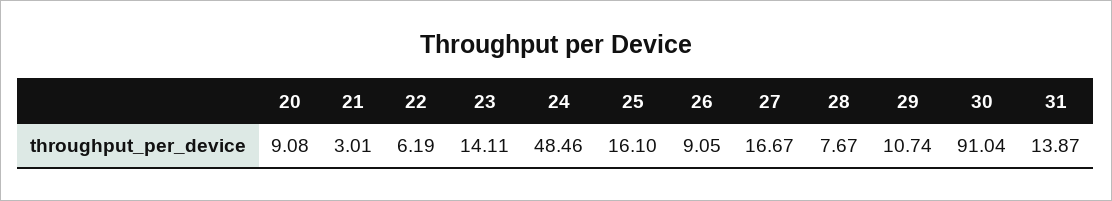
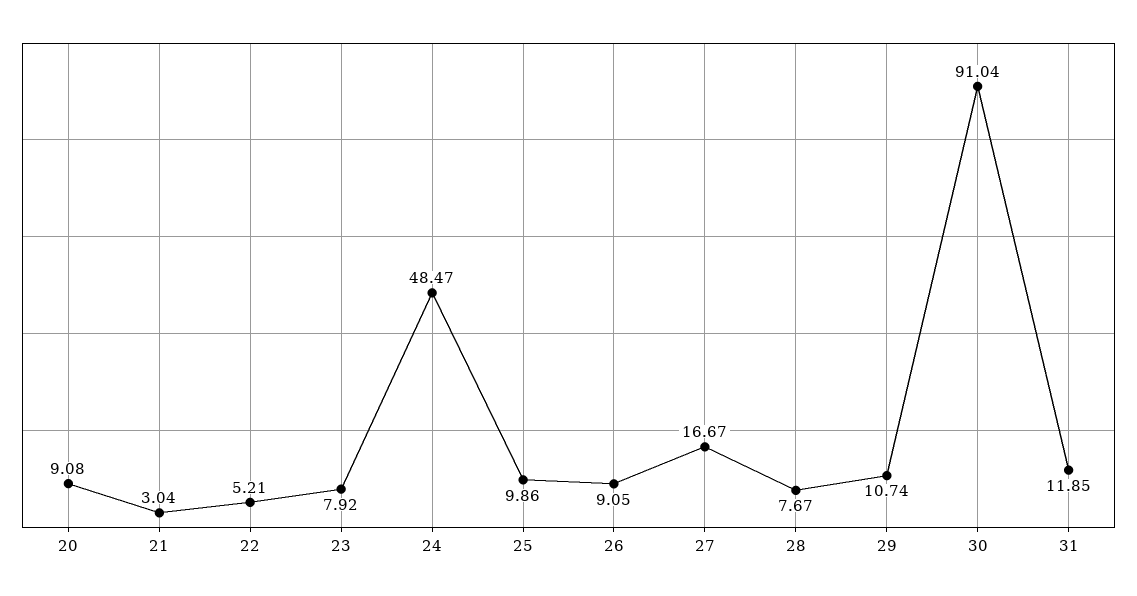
  {
    "20": 9.08,
-   "21": 3.01,
+   "21": 3.04,
-   "22": 6.19,
+   "22": 5.21,
-   "23": 14.11,
+   "23": 7.92,
-   "24": 48.46,
+   "24": 48.47,
-   "25": 16.1,
+   "25": 9.86,
    "26": 9.05,
    "27": 16.67,
    "28": 7.67,
    "29": 10.74,
    "30": 91.04,
-   "31": 13.87
+   "31": 11.85
  }

